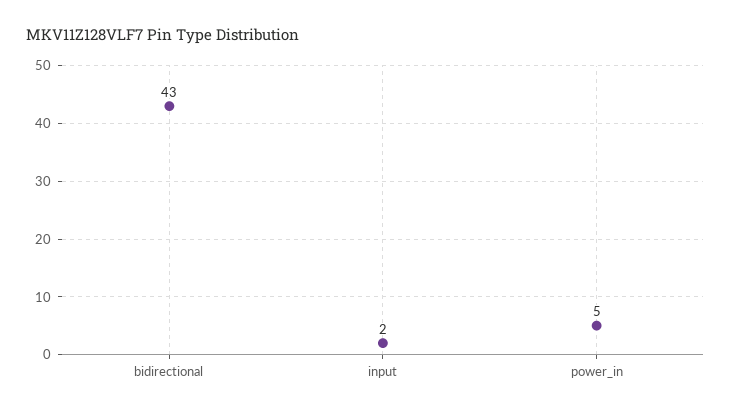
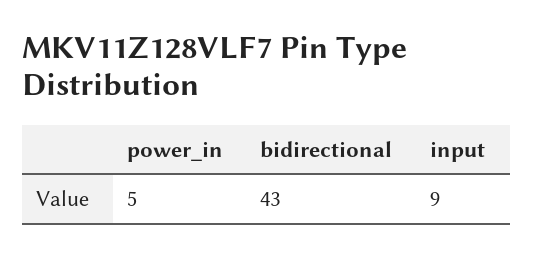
  {
    "bidirectional": 43,
-   "input": 2,
+   "input": 9,
    "power_in": 5
  }

